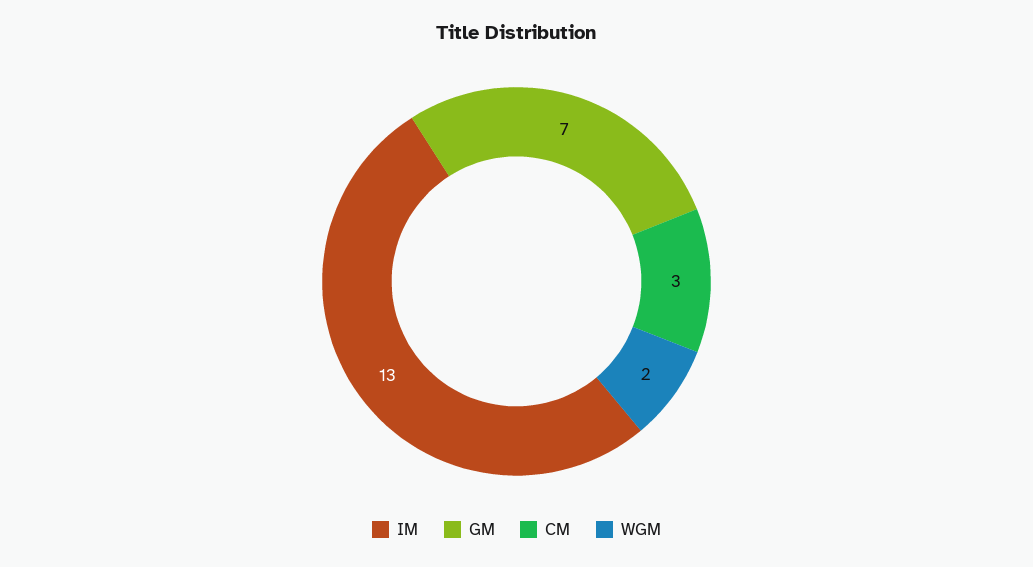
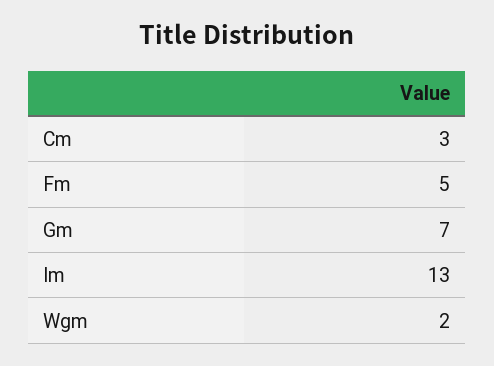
  {
    "IM": 13,
    "GM": 7,
    "CM": 3,
-   "WGM": 2
+   "WGM": 2,
+   "Fm": 5
  }

